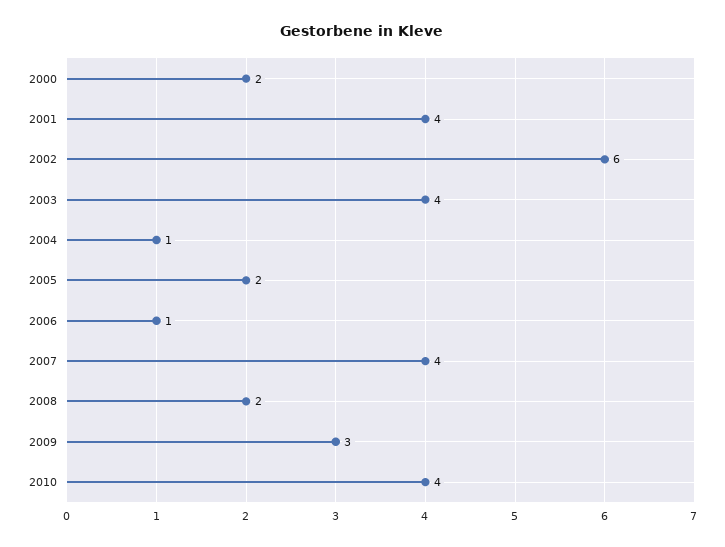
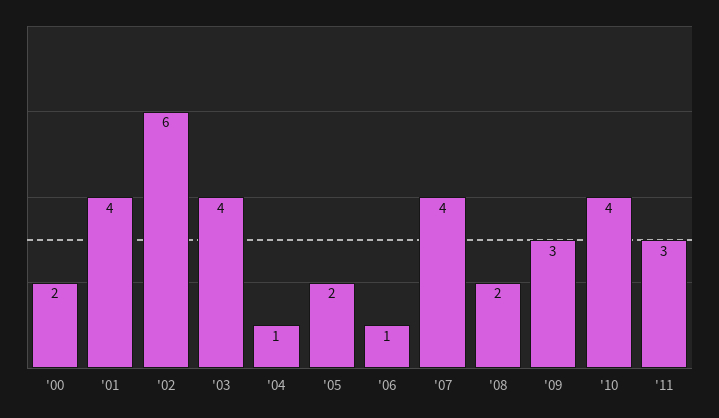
  {
    "2000": 2,
    "2001": 4,
    "2002": 6,
    "2003": 4,
    "2004": 1,
    "2005": 2,
    "2006": 1,
    "2007": 4,
    "2008": 2,
    "2009": 3,
-   "2010": 4
+   "2010": 4,
+   "'11": 3
  }

